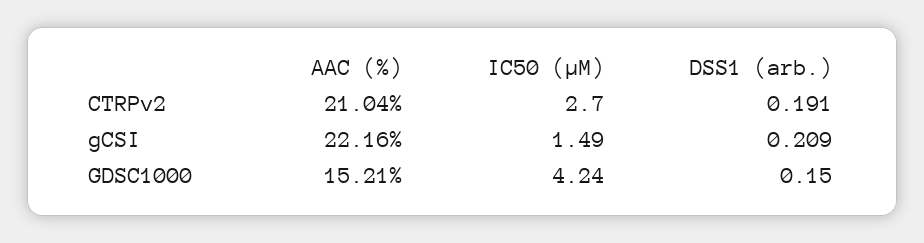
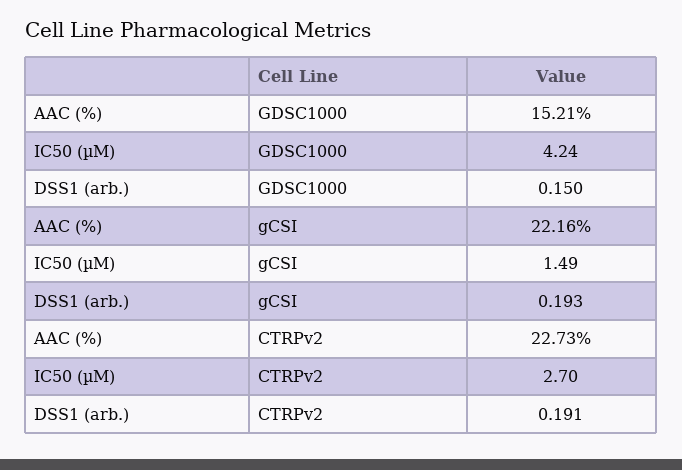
  {
    "AAC (%)": {
-     "CTRPv2": 21.04,
+     "CTRPv2": 22.73,
      "gCSI": 22.16,
      "GDSC1000": 15.21
    },
    "IC50 (µM)": {
      "CTRPv2": 2.7,
      "gCSI": 1.49,
      "GDSC1000": 4.24
    },
    "DSS1 (arb.)": {
      "CTRPv2": 0.191,
-     "gCSI": 0.209,
+     "gCSI": 0.193,
      "GDSC1000": 0.15
    }
  }

